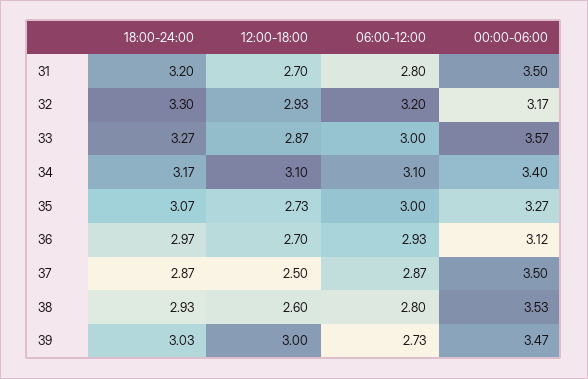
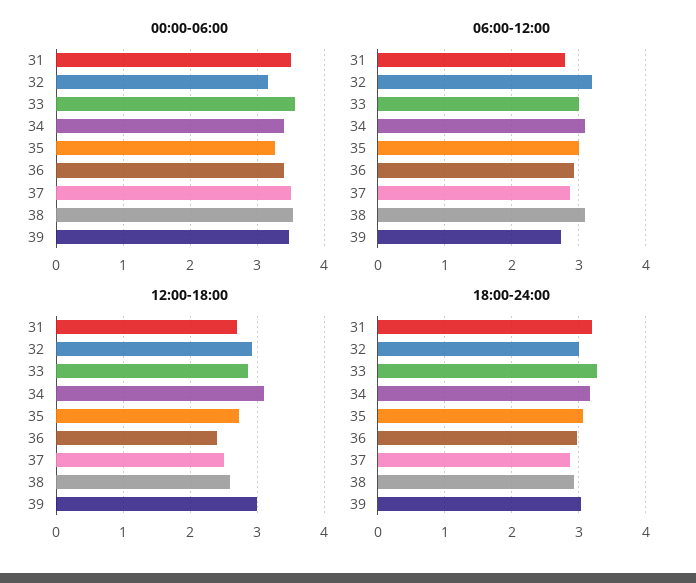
  {
    "18:00-24:00": {
      "31": 3.2,
-     "32": 3.3,
+     "32": 3,
      "33": 3.27,
      "34": 3.17,
      "35": 3.07,
      "36": 2.97,
      "37": 2.87,
      "38": 2.93,
      "39": 3.03
    },
    "12:00-18:00": {
      "31": 2.7,
      "32": 2.93,
      "33": 2.87,
      "34": 3.1,
      "35": 2.73,
-     "36": 2.7,
+     "36": 2.4,
      "37": 2.5,
      "38": 2.6,
      "39": 3
    },
    "06:00-12:00": {
      "31": 2.8,
      "32": 3.2,
      "33": 3,
      "34": 3.1,
      "35": 3,
      "36": 2.93,
      "37": 2.87,
-     "38": 2.8,
+     "38": 3.1,
      "39": 2.73
    },
    "00:00-06:00": {
      "31": 3.5,
      "32": 3.17,
      "33": 3.57,
      "34": 3.4,
      "35": 3.27,
-     "36": 3.12,
+     "36": 3.4,
      "37": 3.5,
      "38": 3.53,
      "39": 3.47
    }
  }

